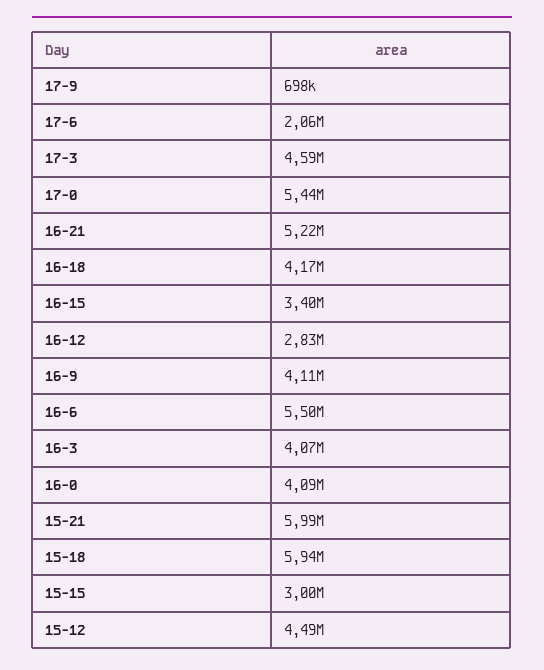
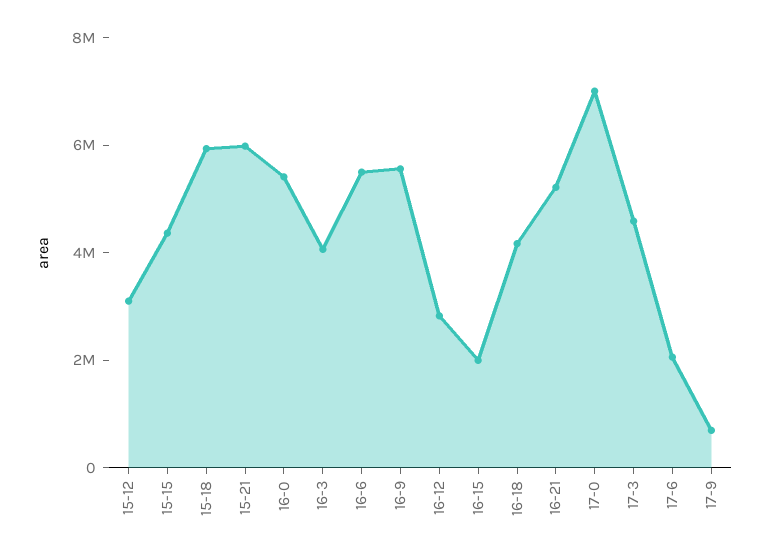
  {
    "17-9": 698000,
    "17-6": 2060000,
    "17-3": 4590000,
-   "17-0": 5440000,
+   "17-0": 7000000,
    "16-21": 5220000,
    "16-18": 4170000,
-   "16-15": 3400000,
+   "16-15": 2000000,
    "16-12": 2830000,
-   "16-9": 4110000,
+   "16-9": 5500000,
    "16-6": 5500000,
    "16-3": 4070000,
-   "16-0": 4090000,
+   "16-0": 5500000,
    "15-21": 5990000,
    "15-18": 5940000,
-   "15-15": 3000000,
+   "15-15": 4500000,
-   "15-12": 4490000
+   "15-12": 3000000
  }

